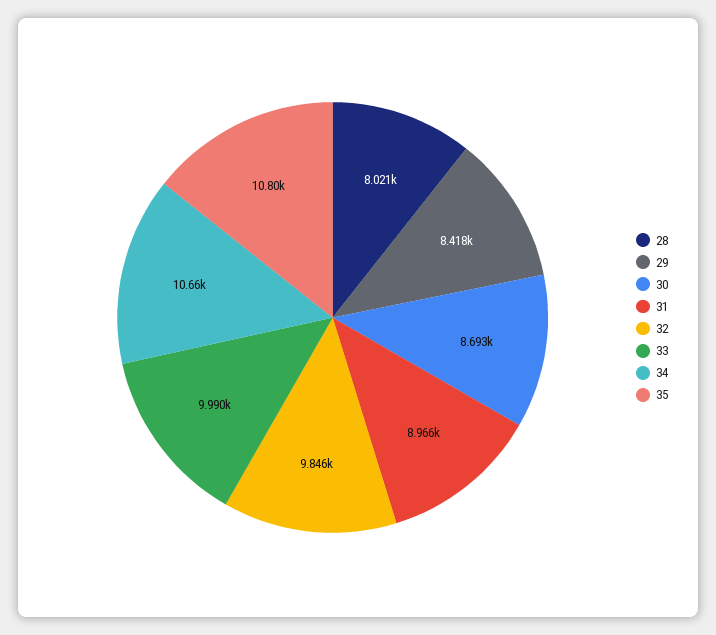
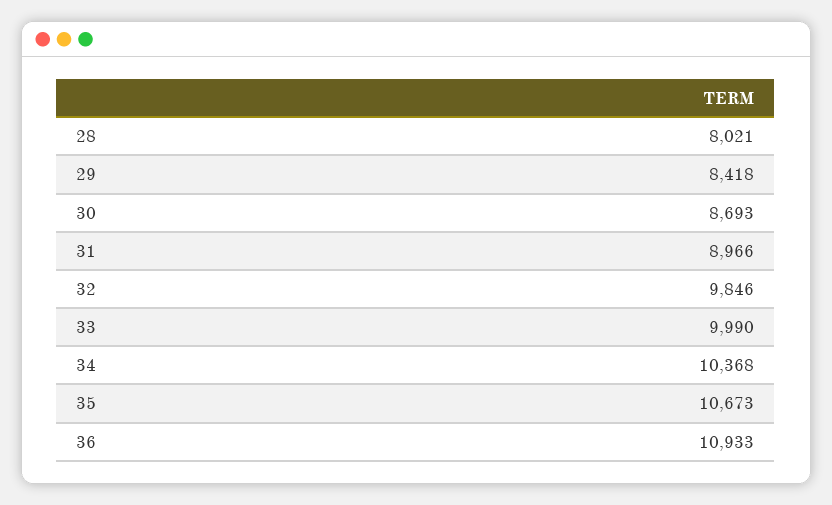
  {
    "28": 8021,
    "29": 8418,
    "30": 8693,
    "31": 8966,
    "32": 9846,
    "33": 9990,
-   "34": 10660,
+   "34": 10368,
-   "35": 10800
+   "35": 10673,
+   "36": 10933
  }

